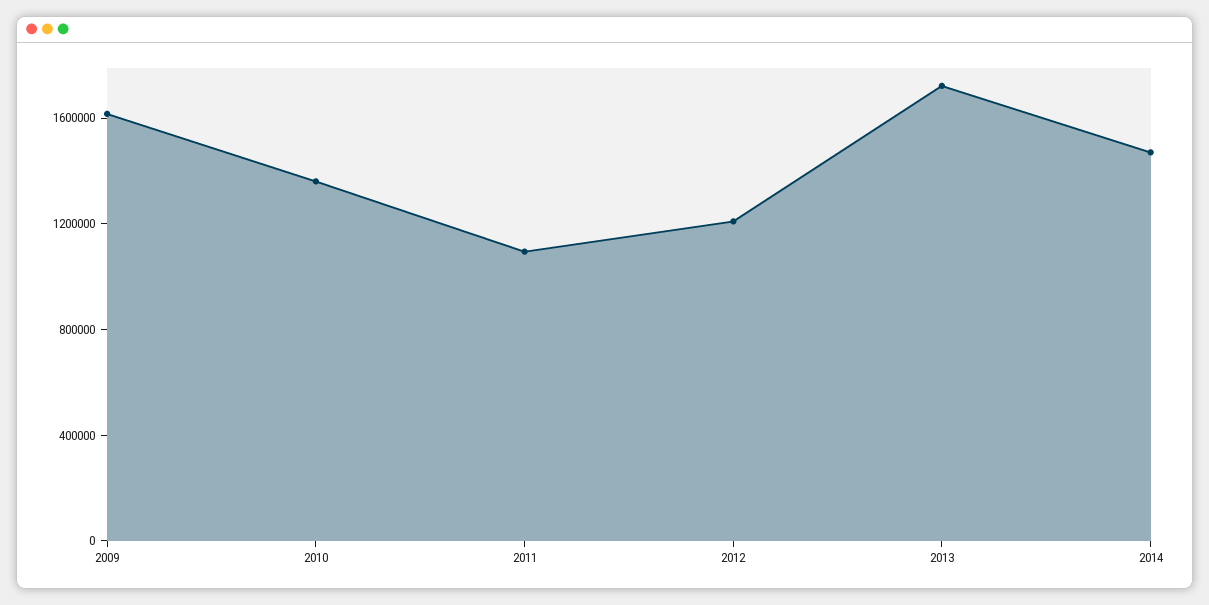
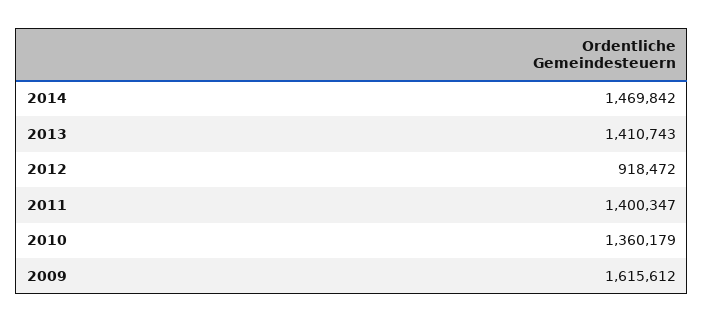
  {
    "2009": 1615612,
    "2010": 1360179,
-   "2011": 1100000,
+   "2011": 1400347,
-   "2012": 1200000,
+   "2012": 918472,
-   "2013": 1700000,
+   "2013": 1410743,
    "2014": 1469842
  }

